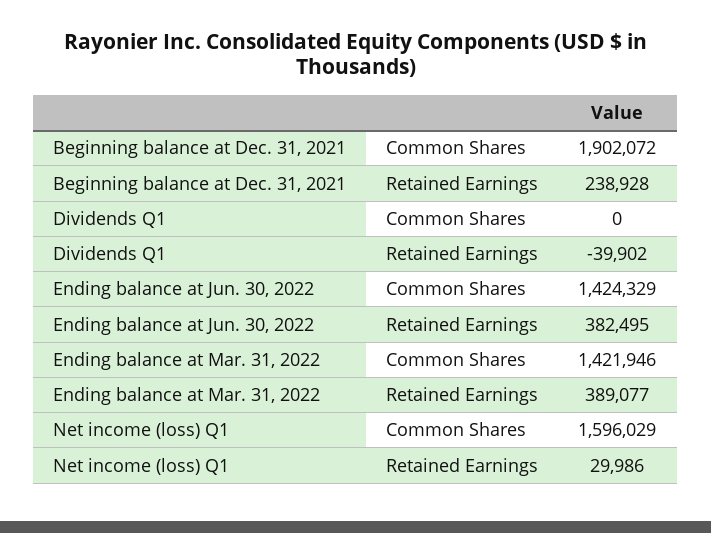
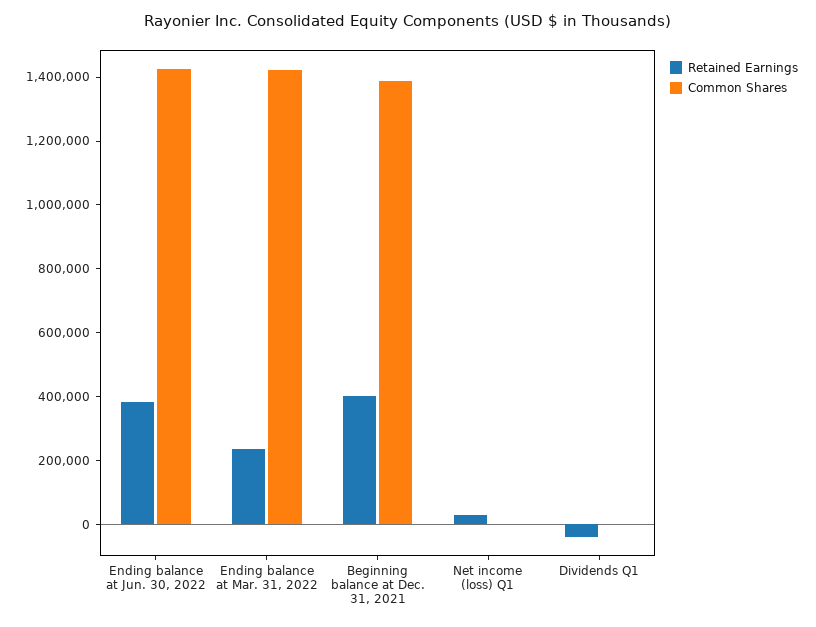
  {
    "Common Shares": {
-     "Beginning balance at Dec. 31, 2021": 1902072,
+     "Beginning balance at Dec. 31, 2021": 1400000,
      "Dividends Q1": 0,
      "Ending balance at Jun. 30, 2022": 1424329,
      "Ending balance at Mar. 31, 2022": 1421946,
-     "Net income (loss) Q1": 1596029
+     "Net income (loss) Q1": 0
    },
    "Retained Earnings": {
-     "Beginning balance at Dec. 31, 2021": 238928,
+     "Beginning balance at Dec. 31, 2021": 400000,
      "Dividends Q1": -39902,
      "Ending balance at Jun. 30, 2022": 382495,
-     "Ending balance at Mar. 31, 2022": 389077,
+     "Ending balance at Mar. 31, 2022": 250000,
      "Net income (loss) Q1": 29986
    }
  }

